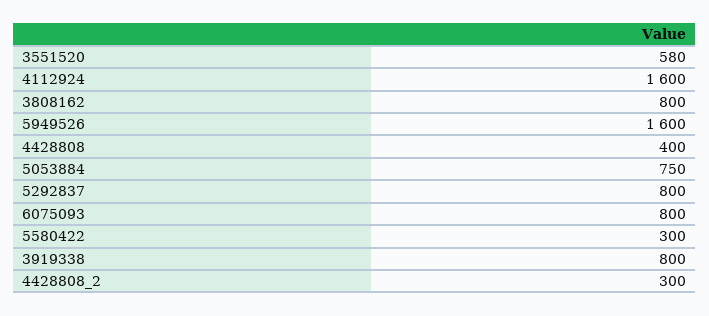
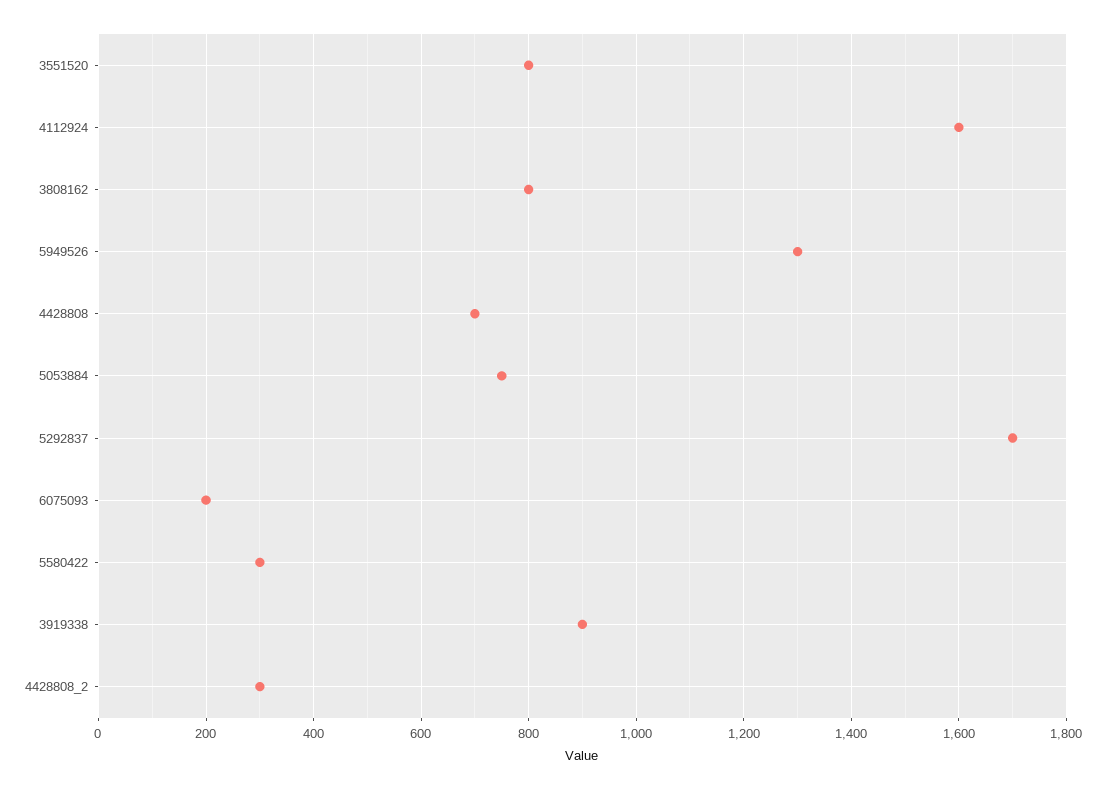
  {
-   "3551520": 580,
+   "3551520": 800,
    "4112924": 1600,
    "3808162": 800,
-   "5949526": 1600,
+   "5949526": 1300,
-   "4428808": 400,
+   "4428808": 700,
    "5053884": 750,
-   "5292837": 800,
+   "5292837": 1700,
-   "6075093": 800,
+   "6075093": 200,
    "5580422": 300,
-   "3919338": 800,
+   "3919338": 900,
    "4428808_2": 300
  }

